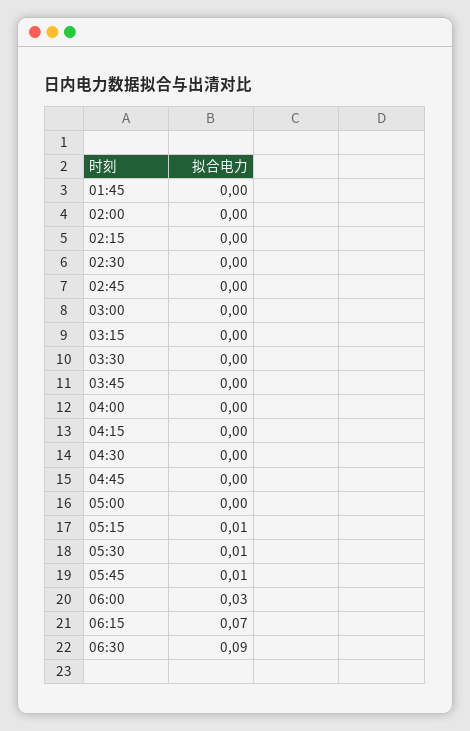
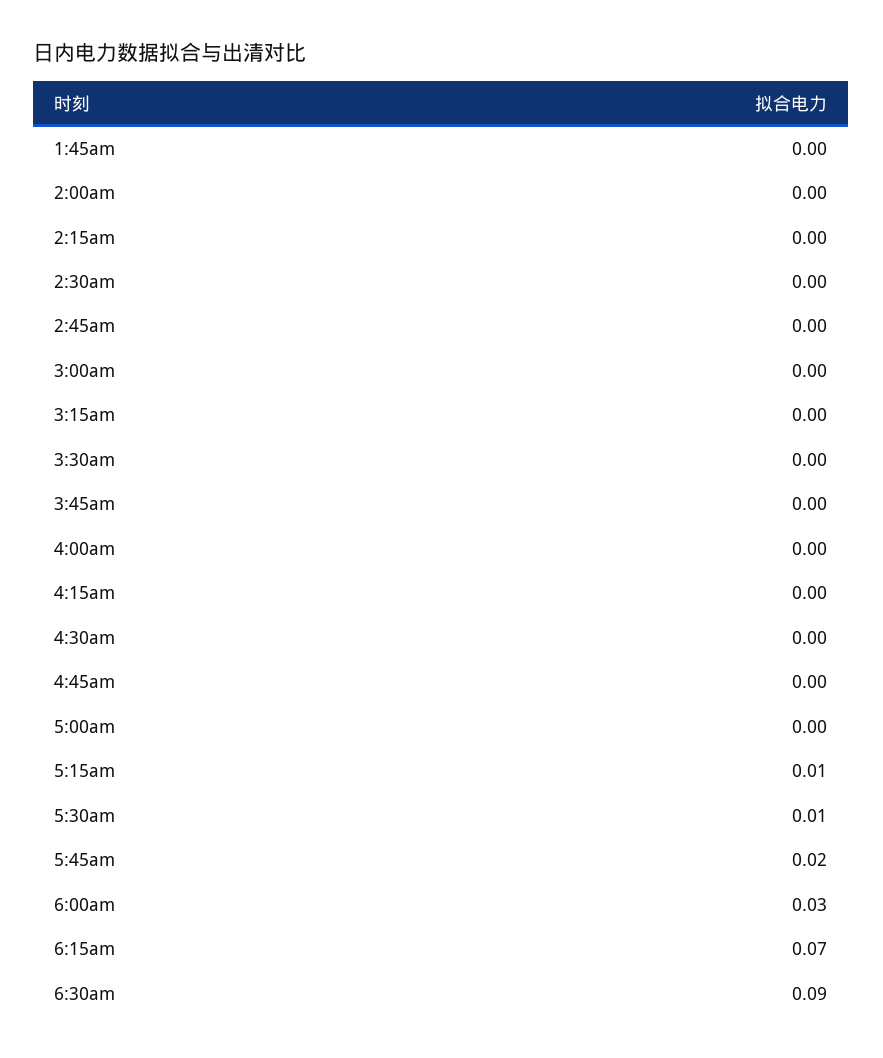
  {
    "01:45": 0,
    "02:00": 0,
    "02:15": 0,
    "02:30": 0,
    "02:45": 0,
    "03:00": 0,
    "03:15": 0,
    "03:30": 0,
    "03:45": 0,
    "04:00": 0,
    "04:15": 0,
    "04:30": 0,
    "04:45": 0,
    "05:00": 0,
    "05:15": 0.01,
    "05:30": 0.01,
-   "05:45": 0.01,
+   "05:45": 0.02,
    "06:00": 0.03,
    "06:15": 0.07,
    "06:30": 0.09
  }

